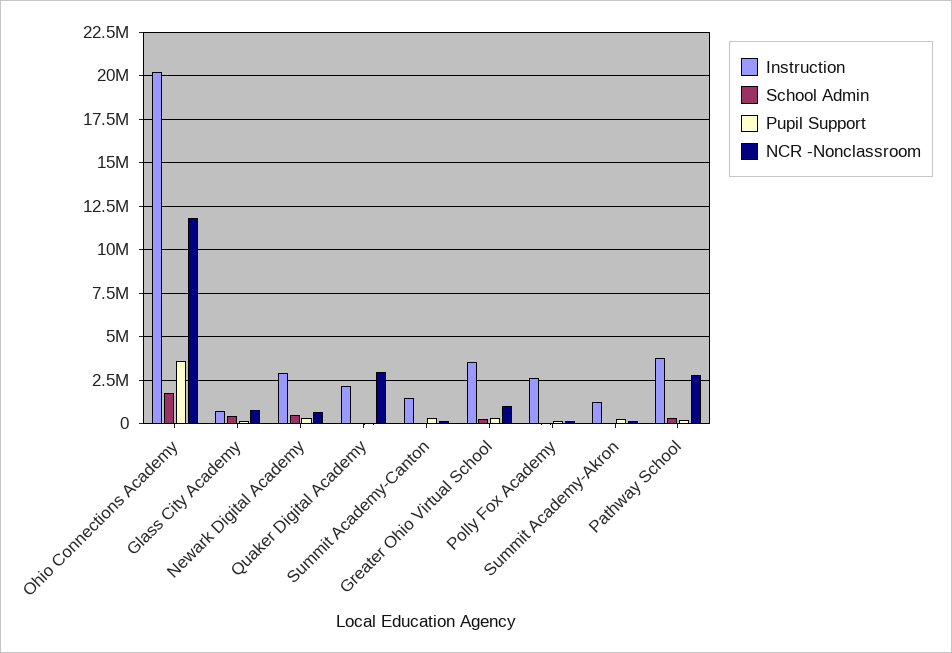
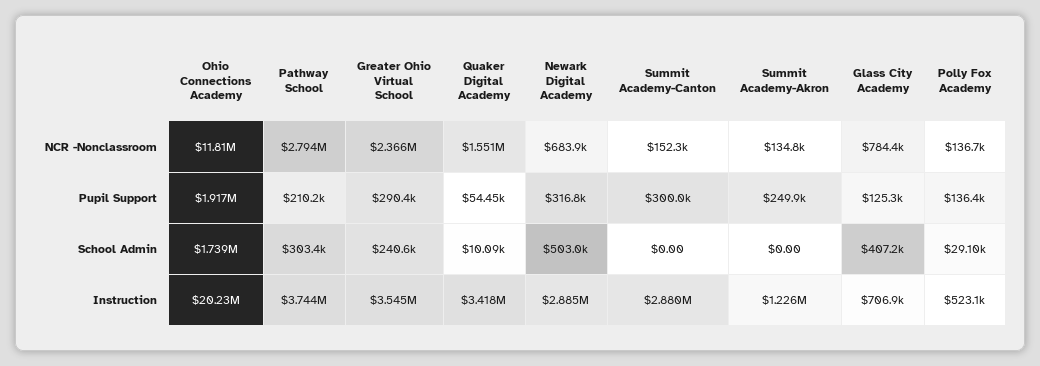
  {
    "Instruction": {
      "Ohio Connections Academy": 20230000,
      "Glass City Academy": 706900,
      "Newark Digital Academy": 2885000,
-     "Quaker Digital Academy": 2000000,
+     "Quaker Digital Academy": 3418000,
-     "Summit Academy-Canton": 1500000,
+     "Summit Academy-Canton": 2880000,
      "Greater Ohio Virtual School": 3545000,
-     "Polly Fox Academy": 2500000,
+     "Polly Fox Academy": 523100,
      "Summit Academy-Akron": 1226000,
      "Pathway School": 3744000
    },
    "School Admin": {
      "Ohio Connections Academy": 1739000,
      "Glass City Academy": 407200,
      "Newark Digital Academy": 503000,
      "Quaker Digital Academy": 10090,
      "Summit Academy-Canton": 0,
      "Greater Ohio Virtual School": 240600,
      "Polly Fox Academy": 29100,
      "Summit Academy-Akron": 0,
      "Pathway School": 303400
    },
    "Pupil Support": {
-     "Ohio Connections Academy": 3500000,
+     "Ohio Connections Academy": 1917000,
      "Glass City Academy": 125300,
      "Newark Digital Academy": 316800,
      "Quaker Digital Academy": 54450,
      "Summit Academy-Canton": 300000,
      "Greater Ohio Virtual School": 290400,
      "Polly Fox Academy": 136400,
      "Summit Academy-Akron": 249900,
      "Pathway School": 210200
    },
    "NCR -Nonclassroom": {
      "Ohio Connections Academy": 11810000,
      "Glass City Academy": 784400,
      "Newark Digital Academy": 683900,
-     "Quaker Digital Academy": 3000000,
+     "Quaker Digital Academy": 1551000,
      "Summit Academy-Canton": 152300,
-     "Greater Ohio Virtual School": 1000000,
+     "Greater Ohio Virtual School": 2366000,
      "Polly Fox Academy": 136700,
      "Summit Academy-Akron": 134800,
      "Pathway School": 2794000
    }
  }

